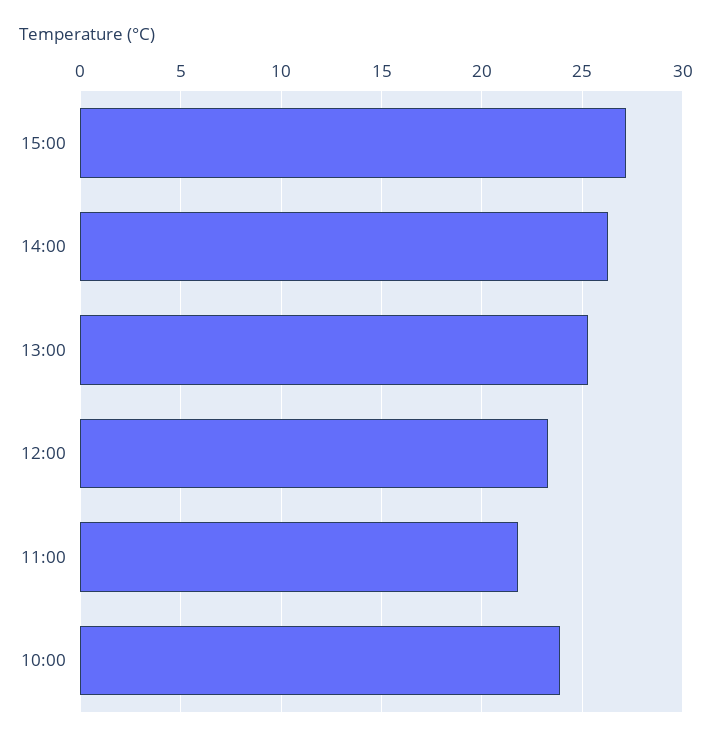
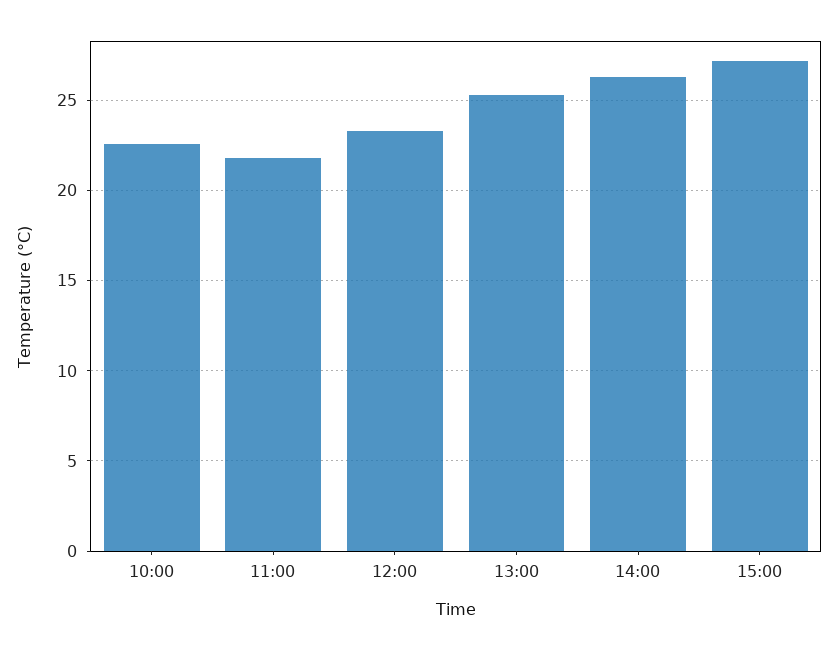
  {
    "15:00": 27,
    "14:00": 26.5,
    "13:00": 25.5,
    "12:00": 23.5,
    "11:00": 22,
-   "10:00": 24
+   "10:00": 22.5
  }

